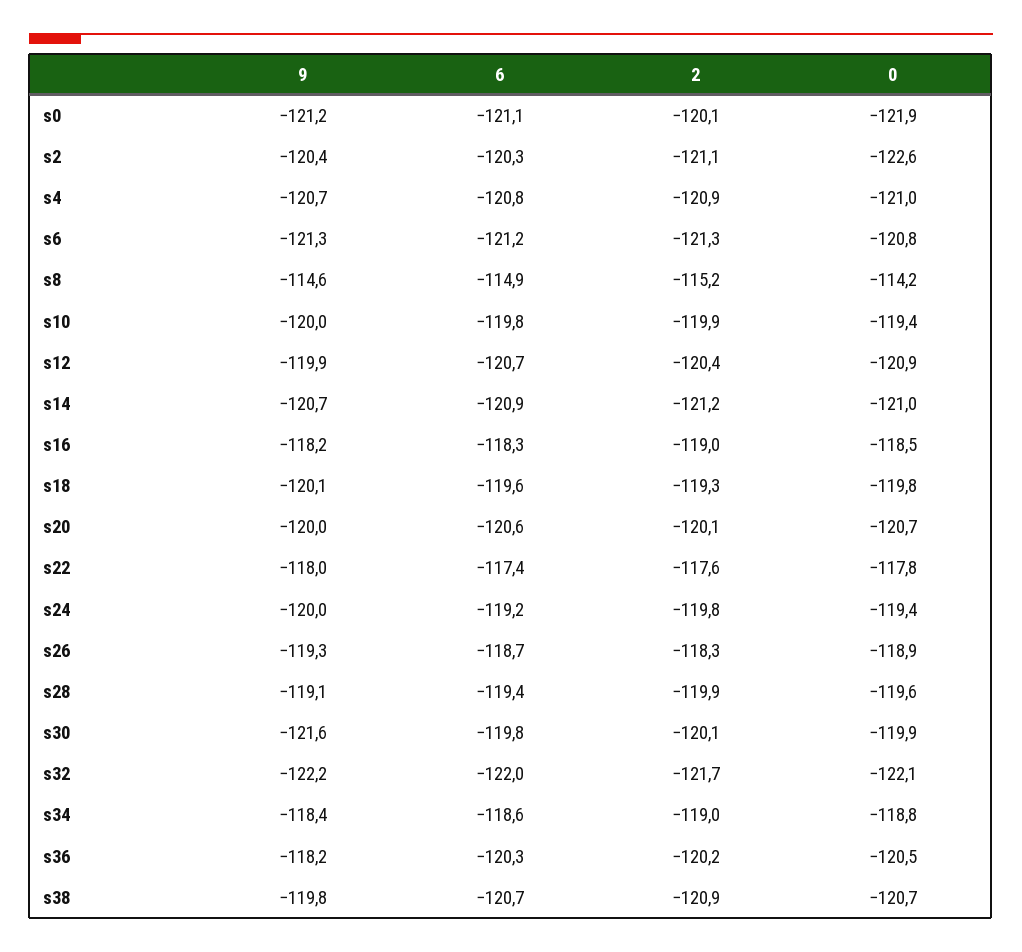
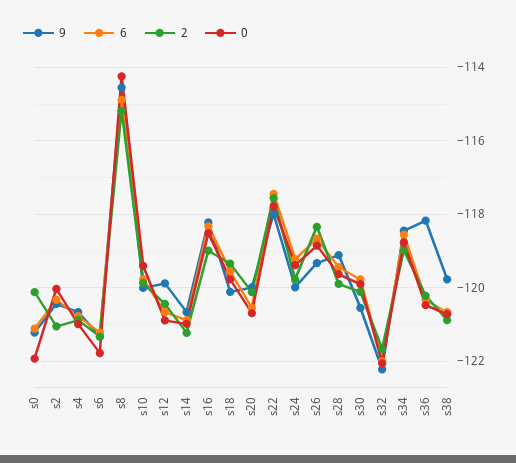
  {
    "9": {
      "s0": -121.2,
      "s2": -120.4,
      "s4": -120.7,
      "s6": -121.3,
      "s8": -114.6,
      "s10": -120,
      "s12": -119.9,
      "s14": -120.7,
      "s16": -118.2,
      "s18": -120.1,
      "s20": -120,
      "s22": -118,
      "s24": -120,
      "s26": -119.3,
      "s28": -119.1,
-     "s30": -121.6,
+     "s30": -120.6,
      "s32": -122.2,
      "s34": -118.4,
      "s36": -118.2,
      "s38": -119.8
    },
    "6": {
      "s0": -121.1,
      "s2": -120.3,
      "s4": -120.8,
      "s6": -121.2,
      "s8": -114.9,
      "s10": -119.8,
      "s12": -120.7,
      "s14": -120.9,
      "s16": -118.3,
      "s18": -119.6,
      "s20": -120.6,
      "s22": -117.4,
      "s24": -119.2,
      "s26": -118.7,
      "s28": -119.4,
      "s30": -119.8,
      "s32": -122,
      "s34": -118.6,
      "s36": -120.3,
      "s38": -120.7
    },
    "2": {
      "s0": -120.1,
      "s2": -121.1,
      "s4": -120.9,
      "s6": -121.3,
      "s8": -115.2,
      "s10": -119.9,
      "s12": -120.4,
      "s14": -121.2,
      "s16": -119,
      "s18": -119.3,
      "s20": -120.1,
      "s22": -117.6,
      "s24": -119.8,
      "s26": -118.3,
      "s28": -119.9,
      "s30": -120.1,
      "s32": -121.7,
      "s34": -119,
      "s36": -120.2,
      "s38": -120.9
    },
    "0": {
      "s0": -121.9,
-     "s2": -122.6,
+     "s2": -120,
      "s4": -121,
-     "s6": -120.8,
+     "s6": -121.8,
      "s8": -114.2,
      "s10": -119.4,
      "s12": -120.9,
      "s14": -121,
      "s16": -118.5,
      "s18": -119.8,
      "s20": -120.7,
      "s22": -117.8,
      "s24": -119.4,
      "s26": -118.9,
      "s28": -119.6,
      "s30": -119.9,
      "s32": -122.1,
      "s34": -118.8,
      "s36": -120.5,
      "s38": -120.7
    }
  }

